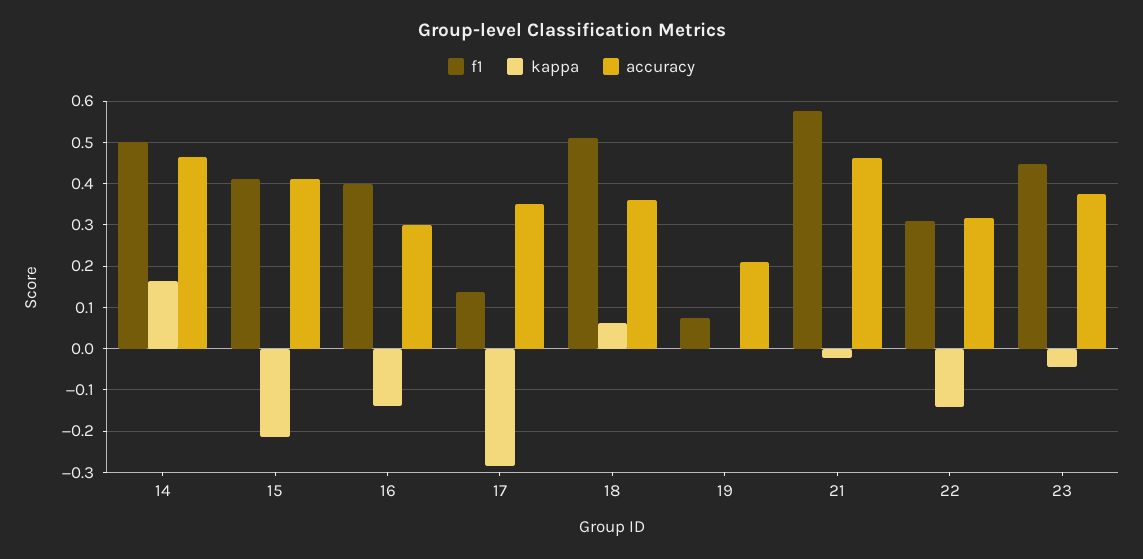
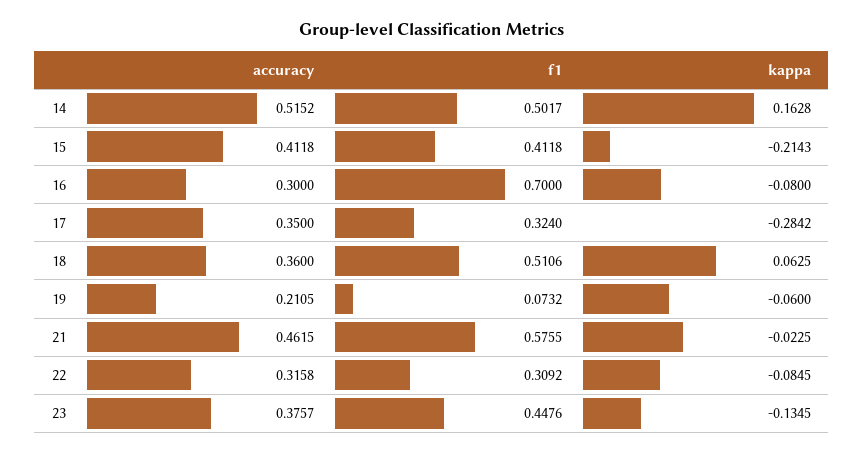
  {
    "f1": {
      "14": 0.5017,
      "15": 0.4118,
-     "16": 0.4,
+     "16": 0.7,
-     "17": 0.14,
+     "17": 0.324,
      "18": 0.5106,
      "19": 0.0732,
      "21": 0.5755,
      "22": 0.3092,
      "23": 0.4476
    },
    "kappa": {
      "14": 0.1628,
      "15": -0.2143,
-     "16": -0.14,
+     "16": -0.08,
      "17": -0.2842,
      "18": 0.0625,
-     "19": 0,
+     "19": -0.06,
      "21": -0.0225,
-     "22": -0.14,
+     "22": -0.0845,
-     "23": -0.04
+     "23": -0.1345
    },
    "accuracy": {
-     "14": 0.46,
+     "14": 0.5152,
      "15": 0.4118,
      "16": 0.3,
      "17": 0.35,
      "18": 0.36,
      "19": 0.2105,
      "21": 0.4615,
      "22": 0.3158,
      "23": 0.3757
    }
  }

